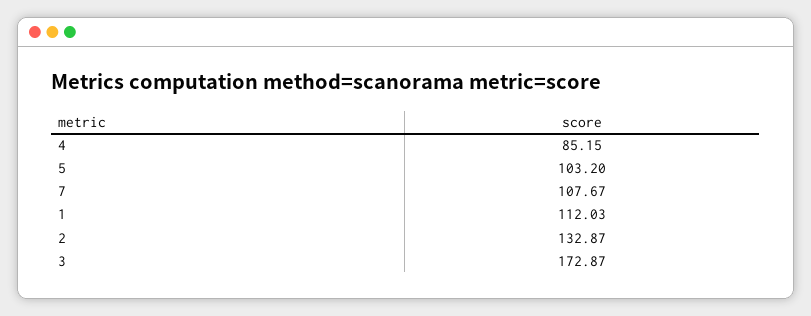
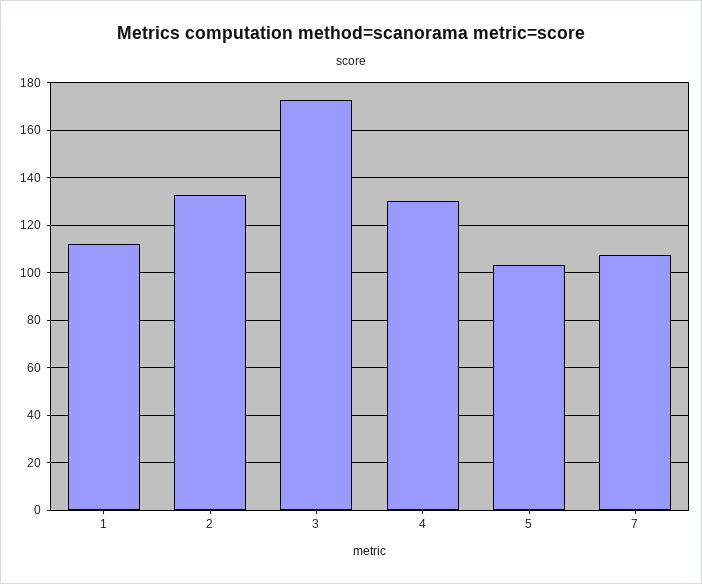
  {
-   "4": 85.15,
+   "4": 130,
    "5": 103.2,
    "7": 107.67,
    "1": 112.03,
    "2": 132.87,
    "3": 172.87
  }

